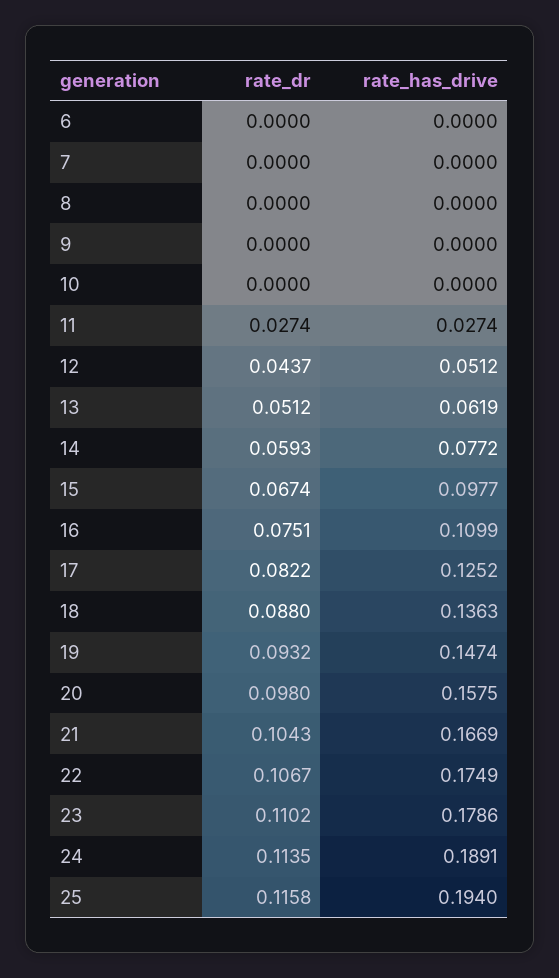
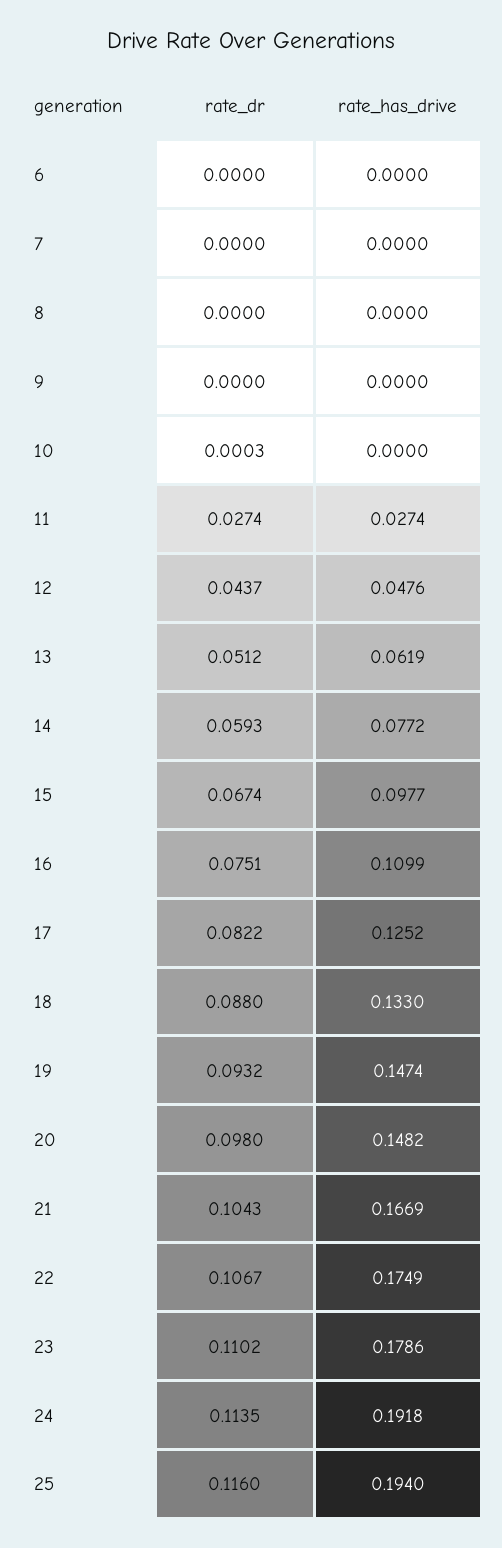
  {
    "rate_dr": {
      "6": 0,
      "7": 0,
      "8": 0,
      "9": 0,
-     "10": 0,
+     "10": 0.0003,
      "11": 0.0274,
      "12": 0.0437,
      "13": 0.0512,
      "14": 0.0593,
      "15": 0.0674,
      "16": 0.0751,
      "17": 0.0822,
      "18": 0.088,
      "19": 0.0932,
      "20": 0.098,
      "21": 0.1043,
      "22": 0.1067,
      "23": 0.1102,
      "24": 0.1135,
-     "25": 0.1158
+     "25": 0.116
    },
    "rate_has_drive": {
      "6": 0,
      "7": 0,
      "8": 0,
      "9": 0,
      "10": 0,
      "11": 0.0274,
-     "12": 0.0512,
+     "12": 0.0476,
      "13": 0.0619,
      "14": 0.0772,
      "15": 0.0977,
      "16": 0.1099,
      "17": 0.1252,
-     "18": 0.1363,
+     "18": 0.133,
      "19": 0.1474,
-     "20": 0.1575,
+     "20": 0.1482,
      "21": 0.1669,
      "22": 0.1749,
      "23": 0.1786,
-     "24": 0.1891,
+     "24": 0.1918,
      "25": 0.194
    }
  }

